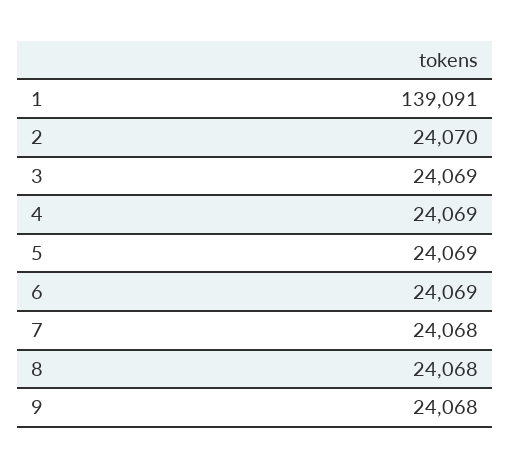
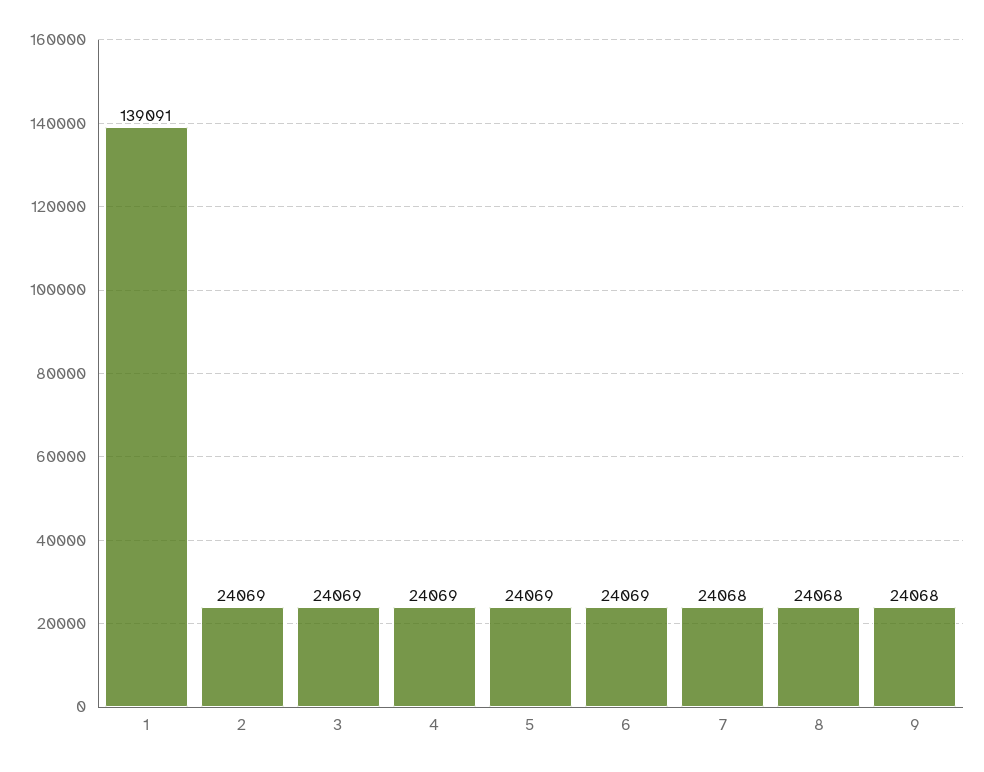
  {
    "1": 139091,
-   "2": 24070,
+   "2": 24069,
    "3": 24069,
    "4": 24069,
    "5": 24069,
    "6": 24069,
    "7": 24068,
    "8": 24068,
    "9": 24068
  }

